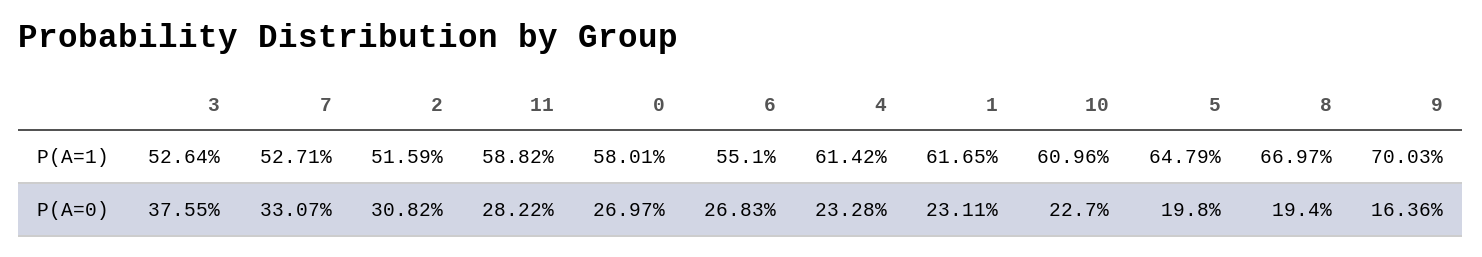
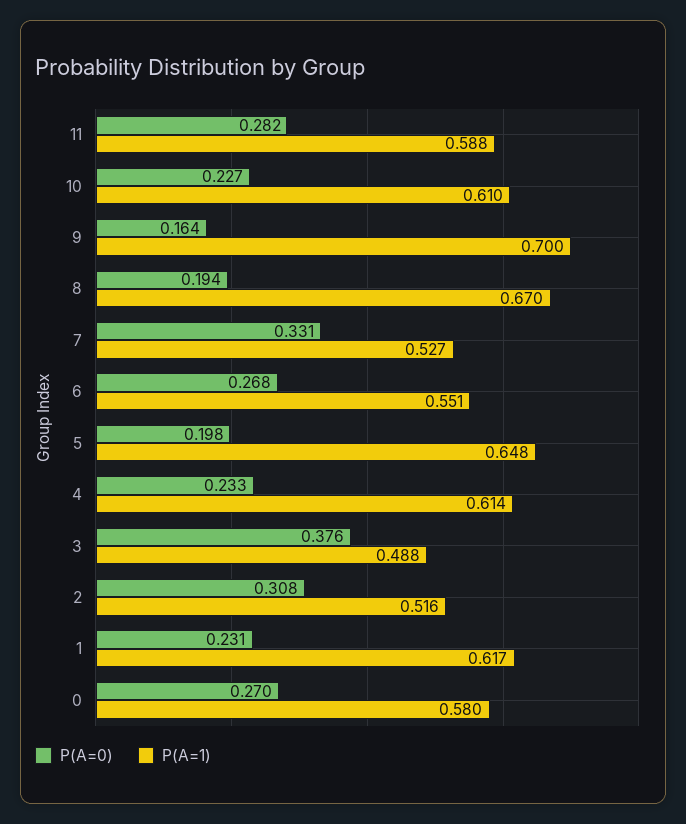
  {
    "P(A=1)": {
-     "3": 0.5264,
+     "3": 0.488,
      "7": 0.5271,
      "2": 0.5159,
      "11": 0.5882,
      "0": 0.5801,
      "6": 0.551,
      "4": 0.6142,
      "1": 0.6165,
      "10": 0.6096,
      "5": 0.6479,
      "8": 0.6697,
      "9": 0.7003
    },
    "P(A=0)": {
      "3": 0.3755,
      "7": 0.3307,
      "2": 0.3082,
      "11": 0.2822,
      "0": 0.2697,
      "6": 0.2683,
      "4": 0.2328,
      "1": 0.2311,
      "10": 0.227,
      "5": 0.198,
      "8": 0.194,
      "9": 0.1636
    }
  }

